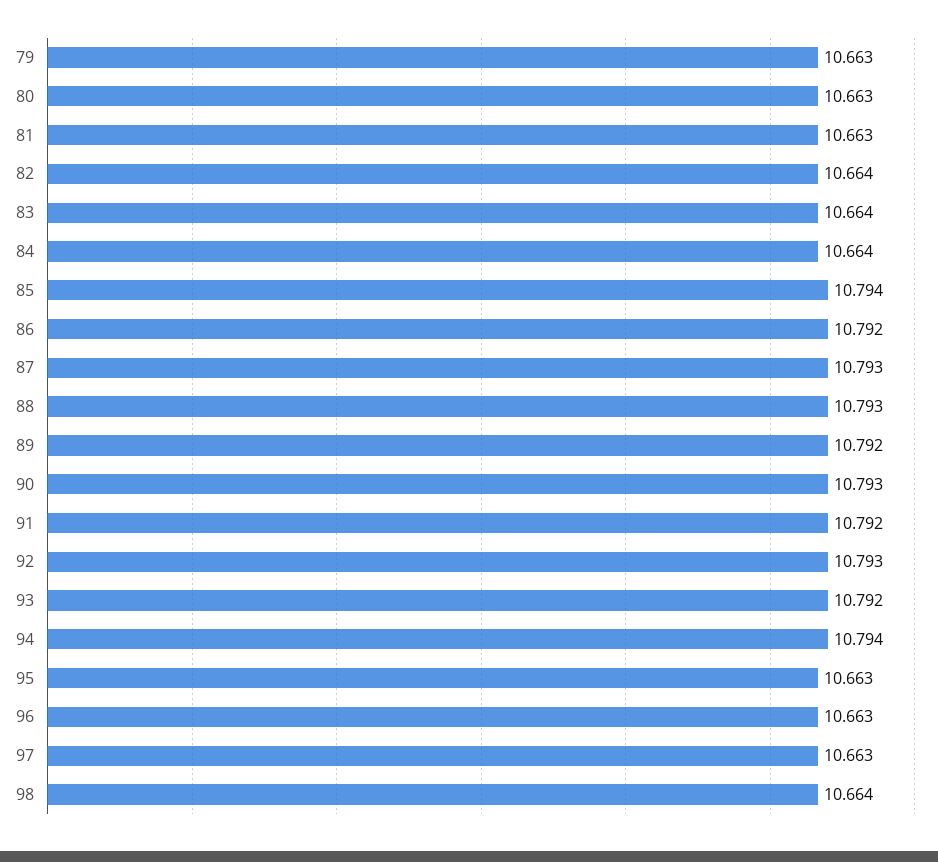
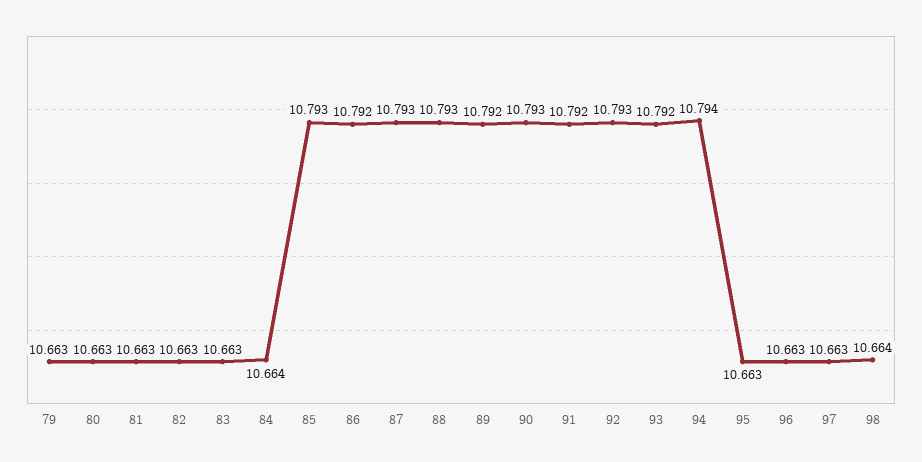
  {
    "79": 10.663,
    "80": 10.663,
    "81": 10.663,
-   "82": 10.664,
+   "82": 10.663,
-   "83": 10.664,
+   "83": 10.663,
    "84": 10.664,
-   "85": 10.794,
+   "85": 10.793,
    "86": 10.792,
    "87": 10.793,
    "88": 10.793,
    "89": 10.792,
    "90": 10.793,
    "91": 10.792,
    "92": 10.793,
    "93": 10.792,
    "94": 10.794,
    "95": 10.663,
    "96": 10.663,
    "97": 10.663,
    "98": 10.664
  }

